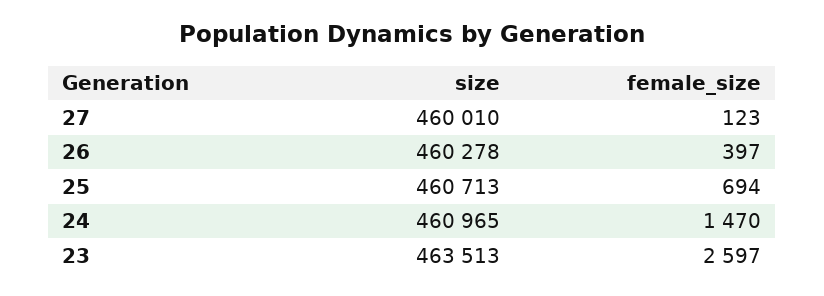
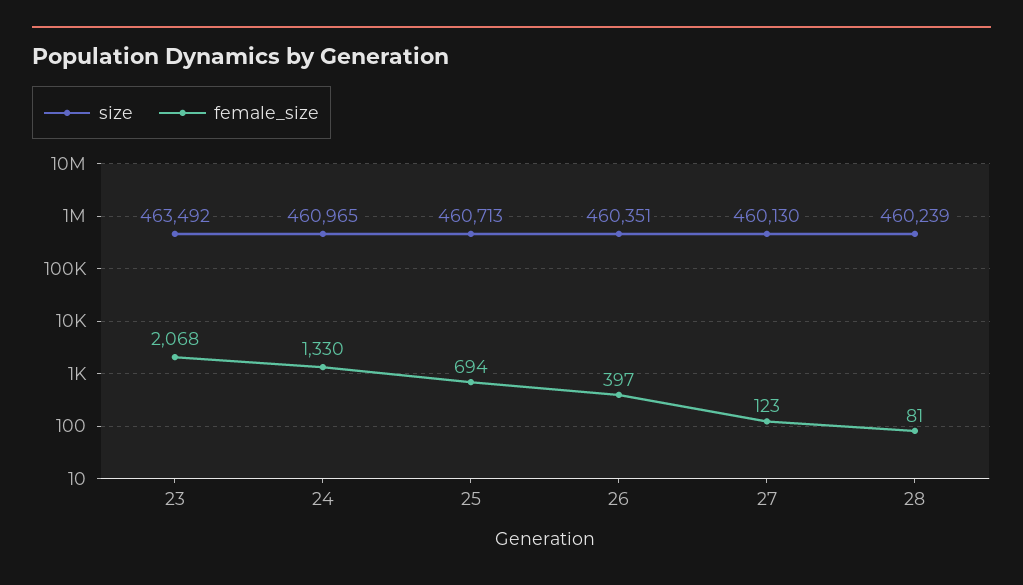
  {
    "size": {
-     "27": 460010,
+     "27": 460130,
-     "26": 460278,
+     "26": 460351,
      "25": 460713,
      "24": 460965,
-     "23": 463513
+     "23": 463492,
+     "28": 460239
    },
    "female_size": {
      "27": 123,
      "26": 397,
      "25": 694,
-     "24": 1470,
+     "24": 1330,
-     "23": 2597
+     "23": 2068,
+     "28": 81
    }
  }

